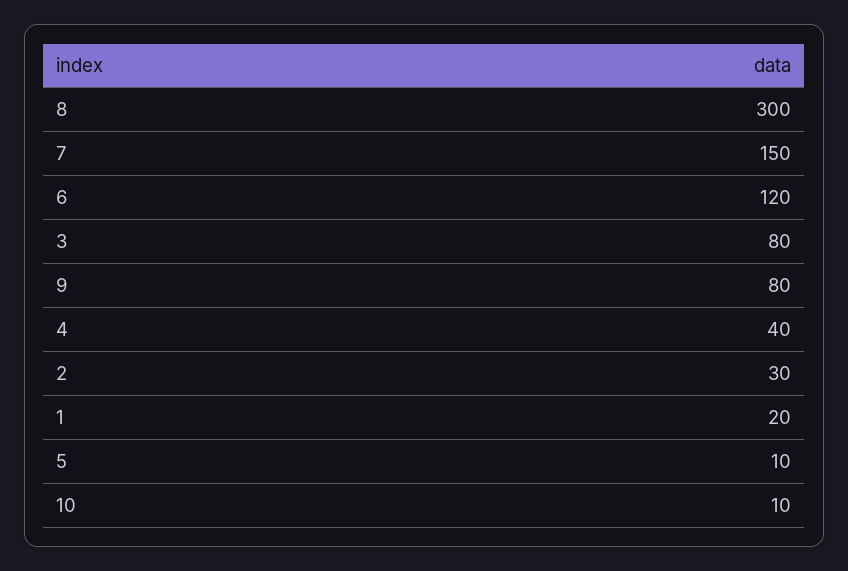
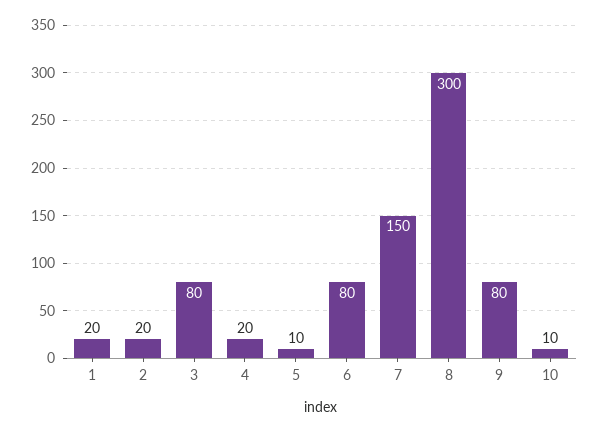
  {
    "8": 300,
    "7": 150,
-   "6": 120,
+   "6": 80,
    "3": 80,
    "9": 80,
-   "4": 40,
+   "4": 20,
-   "2": 30,
+   "2": 20,
    "1": 20,
    "5": 10,
    "10": 10
  }

